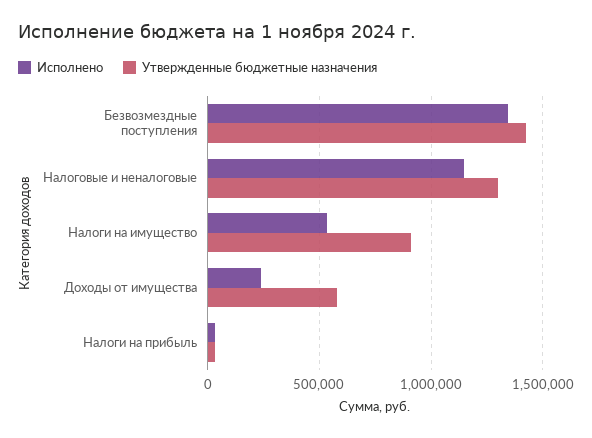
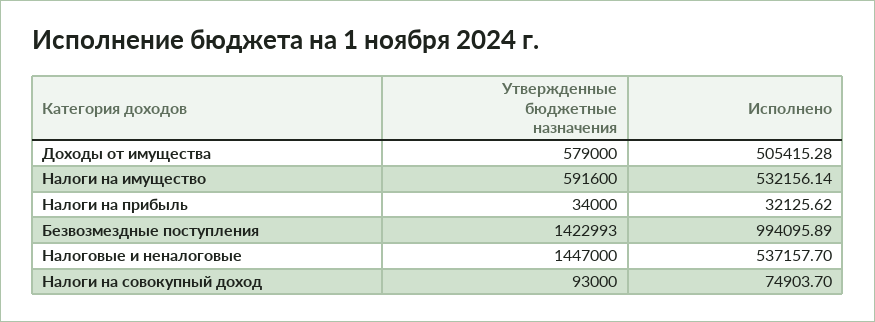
  {
    "Исполнено": {
-     "Безвозмездные поступления": 1350000,
+     "Безвозмездные поступления": 994095.89,
-     "Налоговые и неналоговые": 1150000,
+     "Налоговые и неналоговые": 537157.7,
      "Налоги на имущество": 532156.14,
-     "Доходы от имущества": 250000,
+     "Доходы от имущества": 505415.28,
-     "Налоги на прибыль": 32125.62
+     "Налоги на прибыль": 32125.62,
+     "Налоги на совокупный доход": 74903.7
    },
    "Утвержденные бюджетные назначения": {
      "Безвозмездные поступления": 1422993,
-     "Налоговые и неналоговые": 1300000,
+     "Налоговые и неналоговые": 1447000,
-     "Налоги на имущество": 900000,
+     "Налоги на имущество": 591600,
      "Доходы от имущества": 579000,
-     "Налоги на прибыль": 34000
+     "Налоги на прибыль": 34000,
+     "Налоги на совокупный доход": 93000
    }
  }

